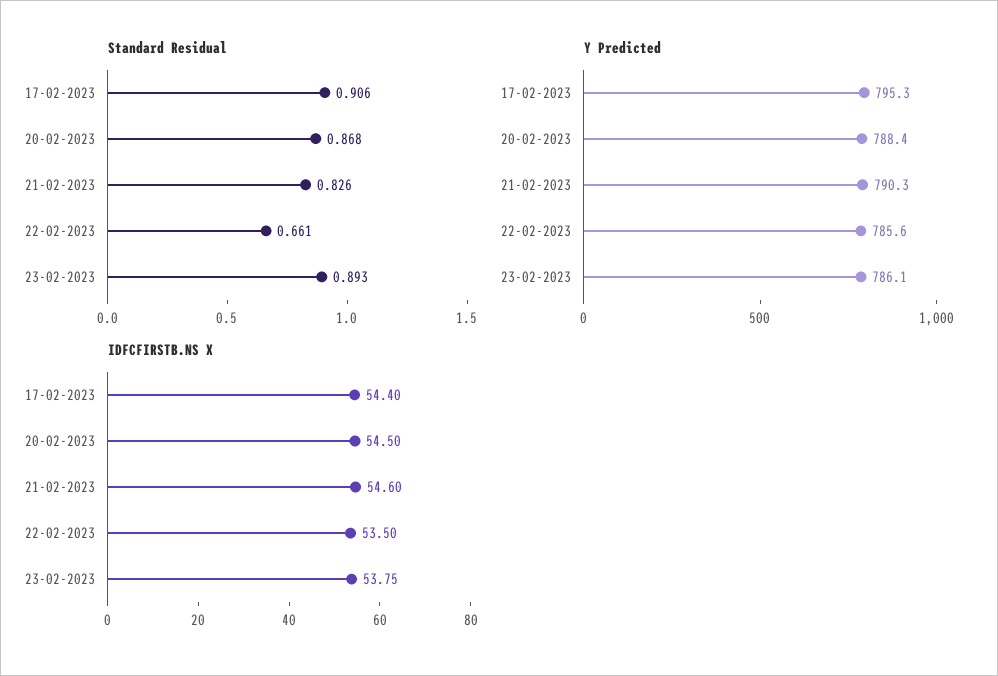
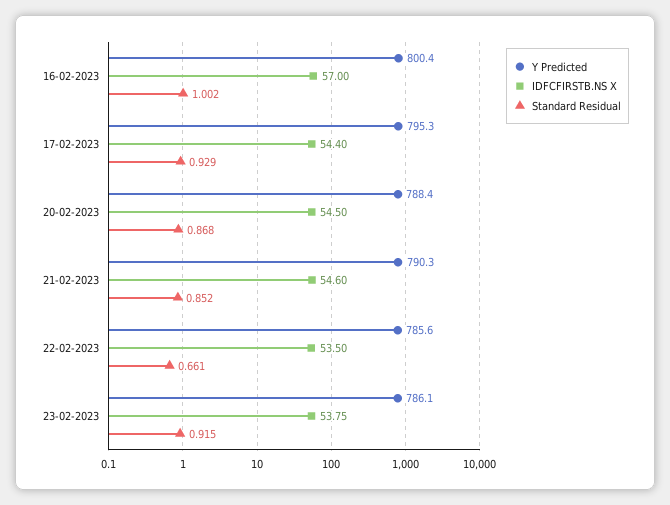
  {
    "Standard Residual": {
-     "17-02-2023": 0.906,
+     "17-02-2023": 0.929,
      "20-02-2023": 0.868,
-     "21-02-2023": 0.826,
+     "21-02-2023": 0.852,
      "22-02-2023": 0.661,
-     "23-02-2023": 0.893
+     "23-02-2023": 0.915,
+     "16-02-2023": 1.002
    },
    "Y Predicted": {
      "17-02-2023": 795.3,
      "20-02-2023": 788.4,
      "21-02-2023": 790.3,
      "22-02-2023": 785.6,
-     "23-02-2023": 786.1
+     "23-02-2023": 786.1,
+     "16-02-2023": 800.4
    },
    "IDFCFIRSTB.NS X": {
      "17-02-2023": 54.4,
      "20-02-2023": 54.5,
      "21-02-2023": 54.6,
      "22-02-2023": 53.5,
-     "23-02-2023": 53.75
+     "23-02-2023": 53.75,
+     "16-02-2023": 57
    }
  }

